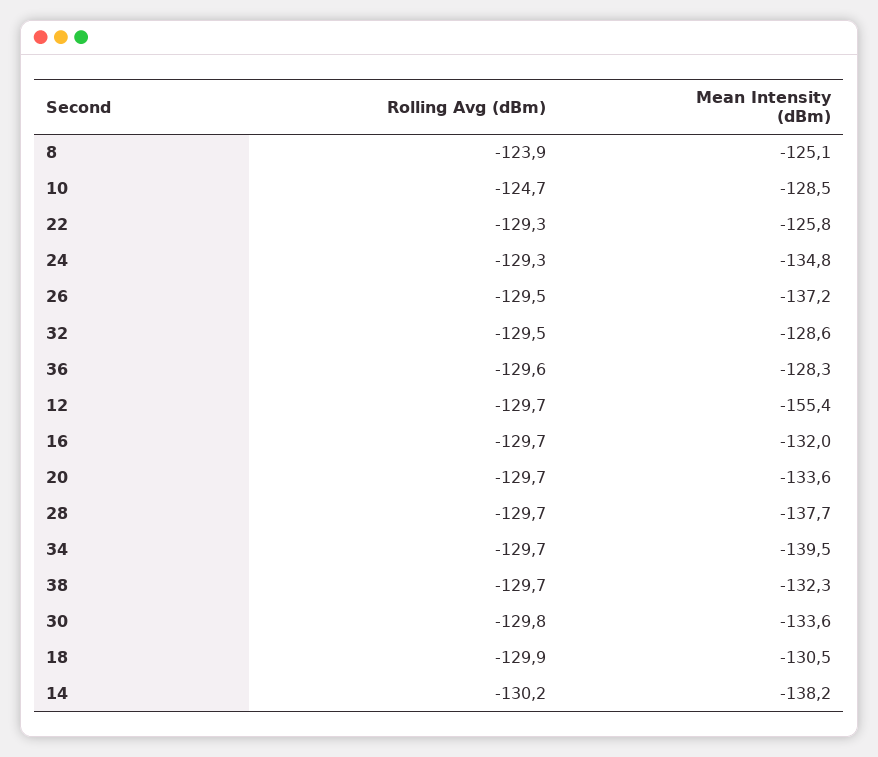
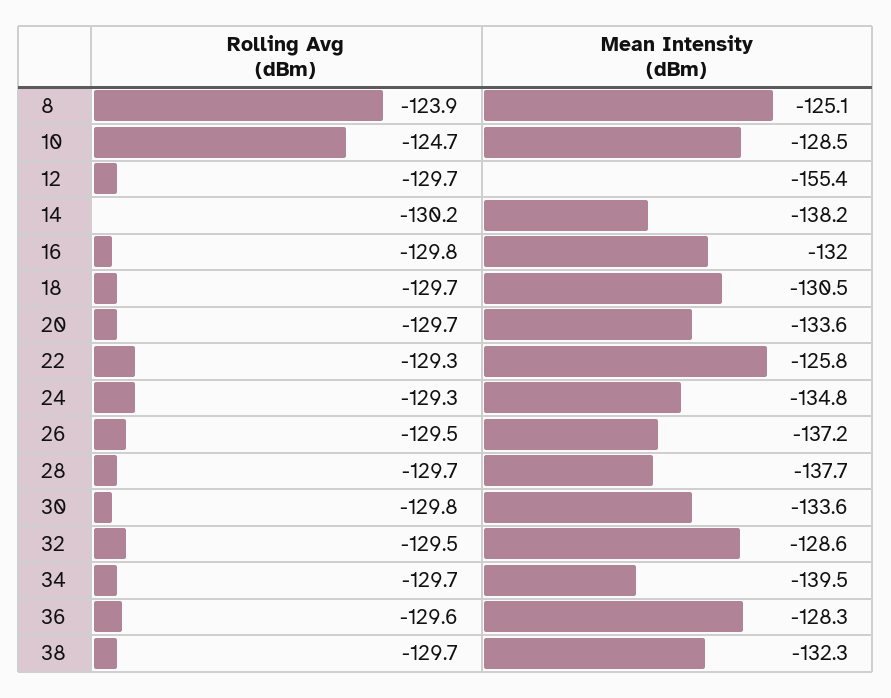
  {
    "Rolling Avg (dBm)": {
      "8": -123.9,
      "10": -124.7,
      "22": -129.3,
      "24": -129.3,
      "26": -129.5,
      "32": -129.5,
      "36": -129.6,
      "12": -129.7,
-     "16": -129.7,
+     "16": -129.8,
      "20": -129.7,
      "28": -129.7,
      "34": -129.7,
      "38": -129.7,
      "30": -129.8,
-     "18": -129.9,
+     "18": -129.7,
      "14": -130.2
    },
    "Mean Intensity (dBm)": {
      "8": -125.1,
      "10": -128.5,
      "22": -125.8,
      "24": -134.8,
      "26": -137.2,
      "32": -128.6,
      "36": -128.3,
      "12": -155.4,
      "16": -132,
      "20": -133.6,
      "28": -137.7,
      "34": -139.5,
      "38": -132.3,
      "30": -133.6,
      "18": -130.5,
      "14": -138.2
    }
  }

